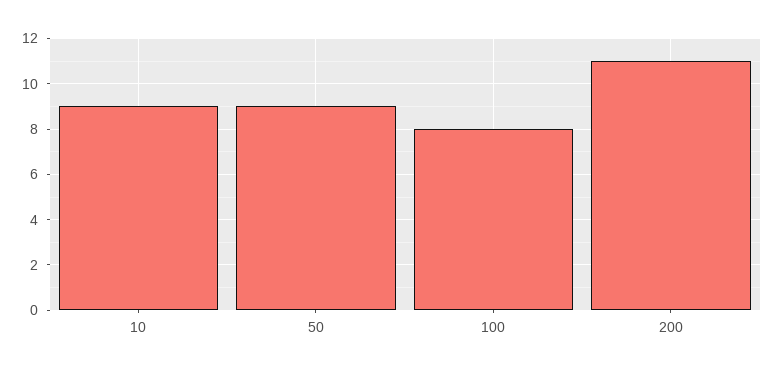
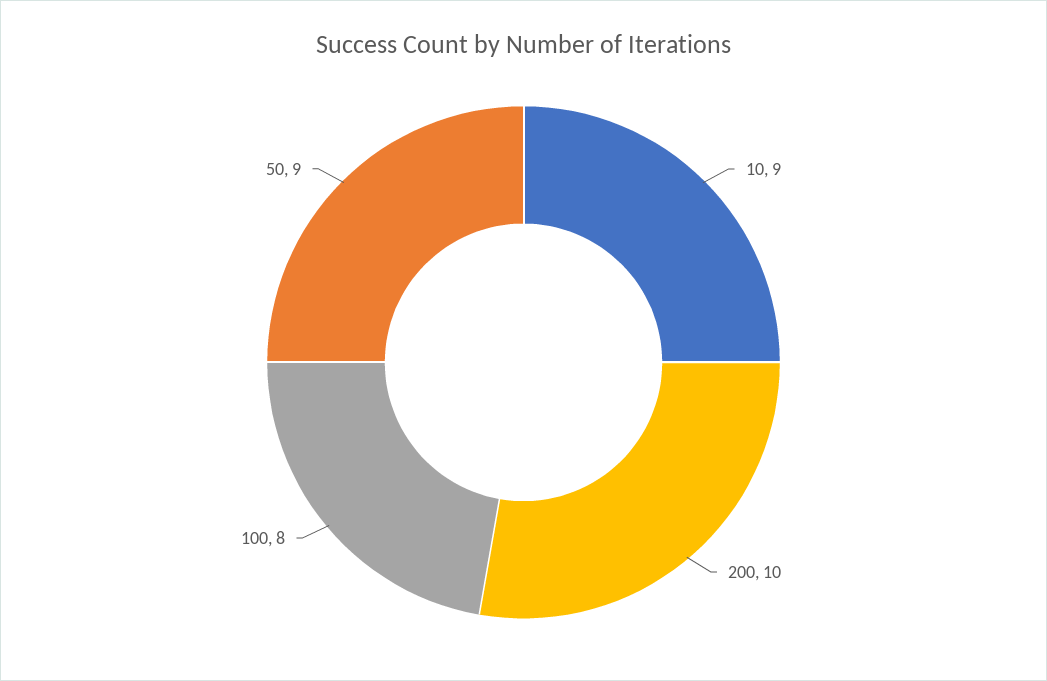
  {
    "10": 9,
    "50": 9,
    "100": 8,
-   "200": 11
+   "200": 10
  }

